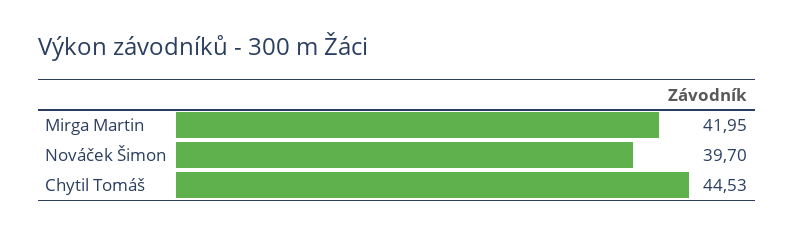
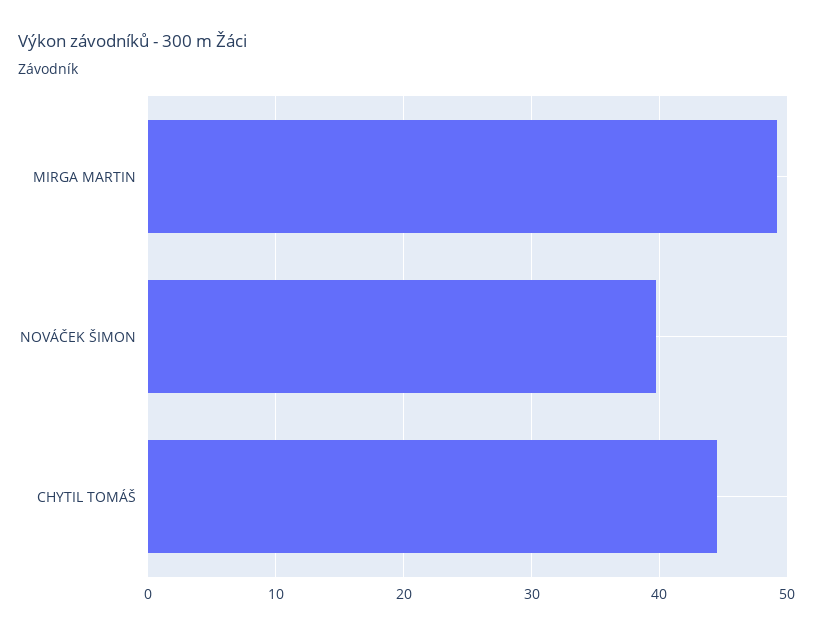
  {
-   "Mirga Martin": 41.95,
+   "Mirga Martin": 49,
    "Nováček Šimon": 39.7,
    "Chytil Tomáš": 44.53
  }

